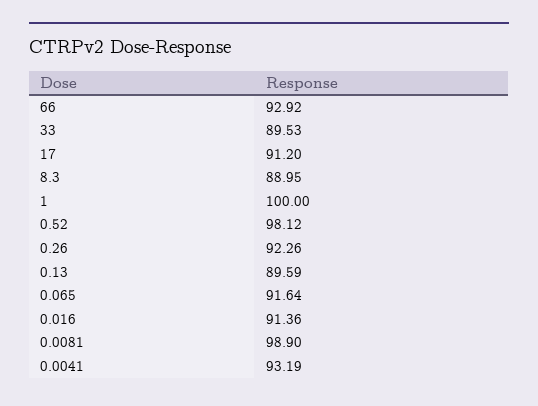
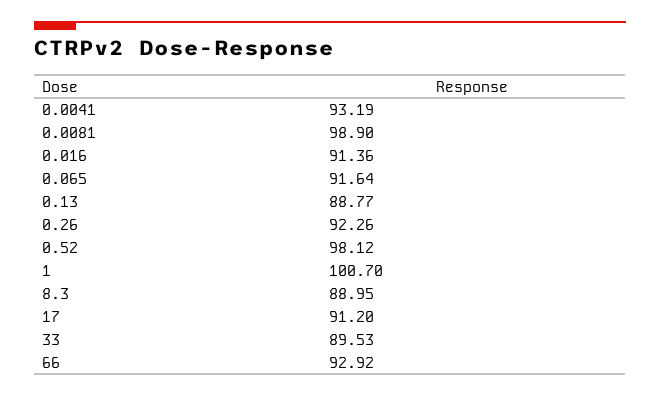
  {
    "66": 92.92,
    "33": 89.53,
    "17": 91.2,
    "8.3": 88.95,
-   "1": 100,
+   "1": 100.7,
    "0.52": 98.12,
    "0.26": 92.26,
-   "0.13": 89.59,
+   "0.13": 88.77,
    "0.065": 91.64,
    "0.016": 91.36,
    "0.0081": 98.9,
    "0.0041": 93.19
  }

